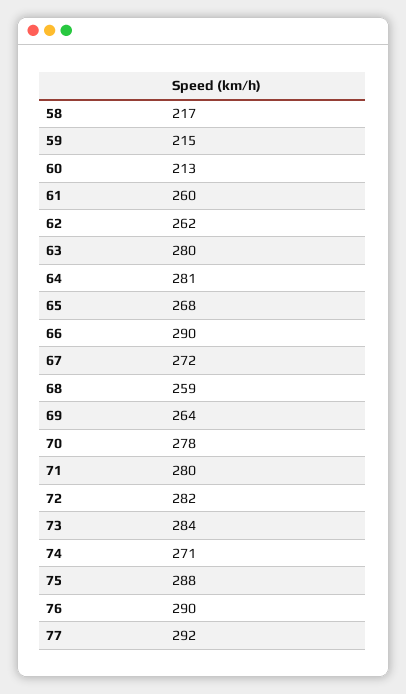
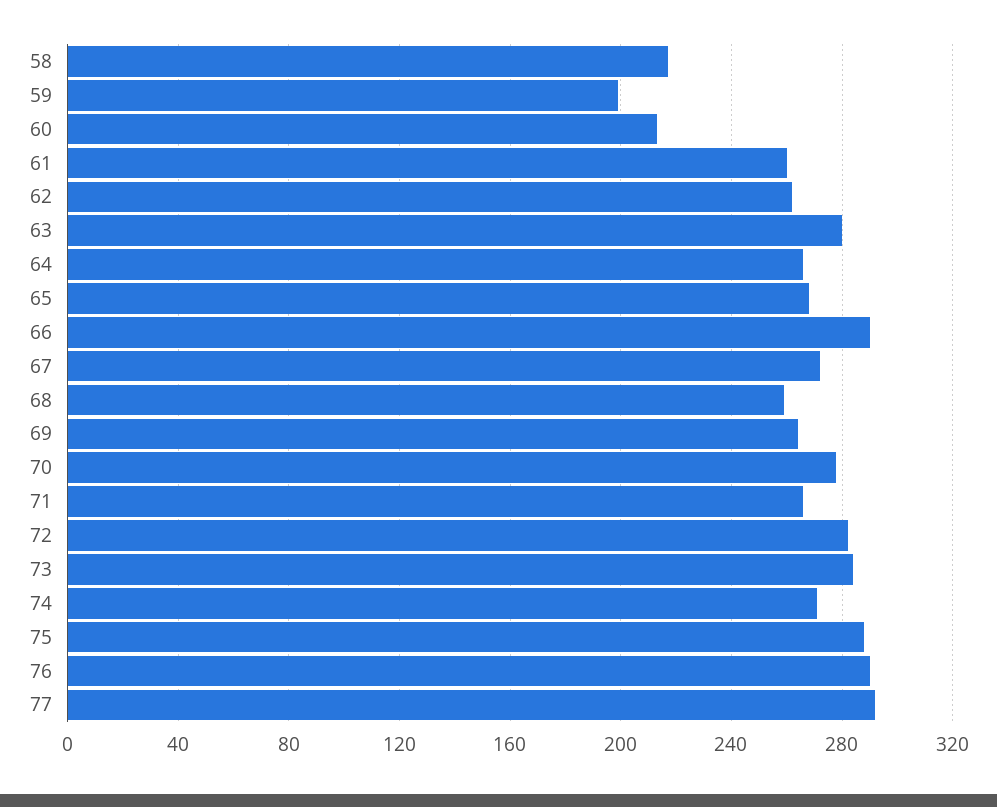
  {
    "58": 217,
-   "59": 215,
+   "59": 200,
    "60": 213,
    "61": 260,
    "62": 262,
    "63": 280,
-   "64": 281,
+   "64": 265,
    "65": 268,
    "66": 290,
    "67": 272,
    "68": 259,
    "69": 264,
    "70": 278,
-   "71": 280,
+   "71": 265,
    "72": 282,
    "73": 284,
    "74": 271,
    "75": 288,
    "76": 290,
    "77": 292
  }

